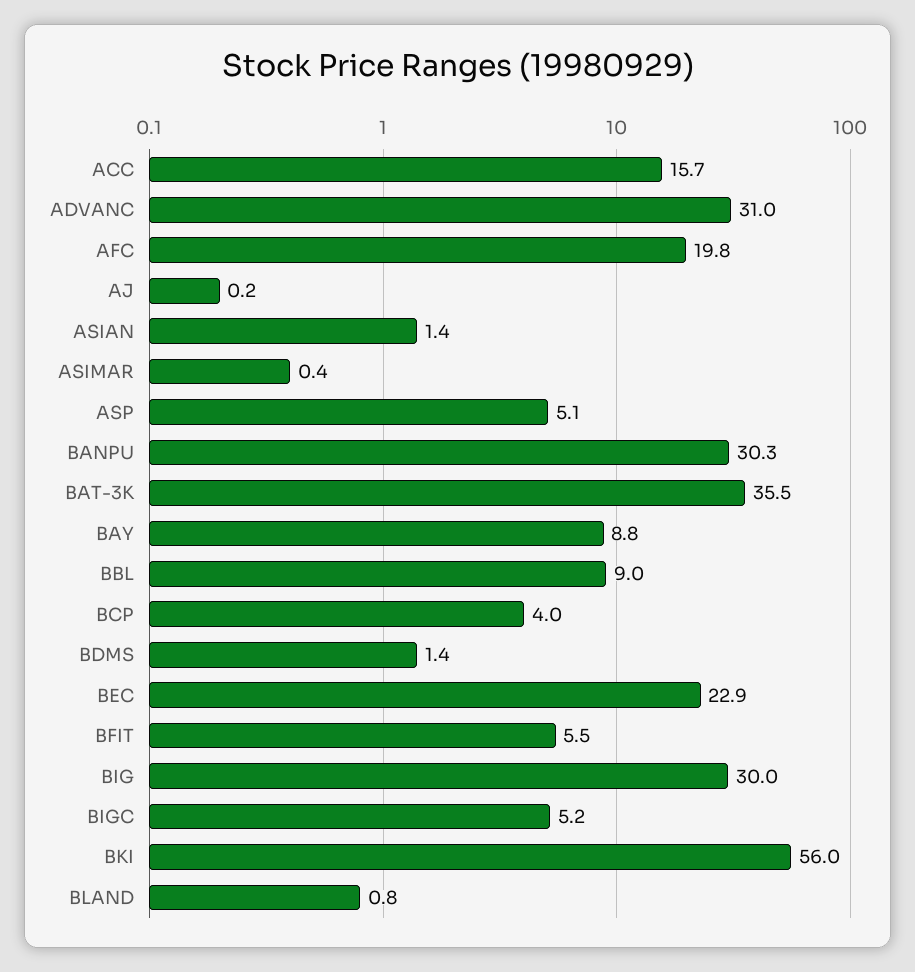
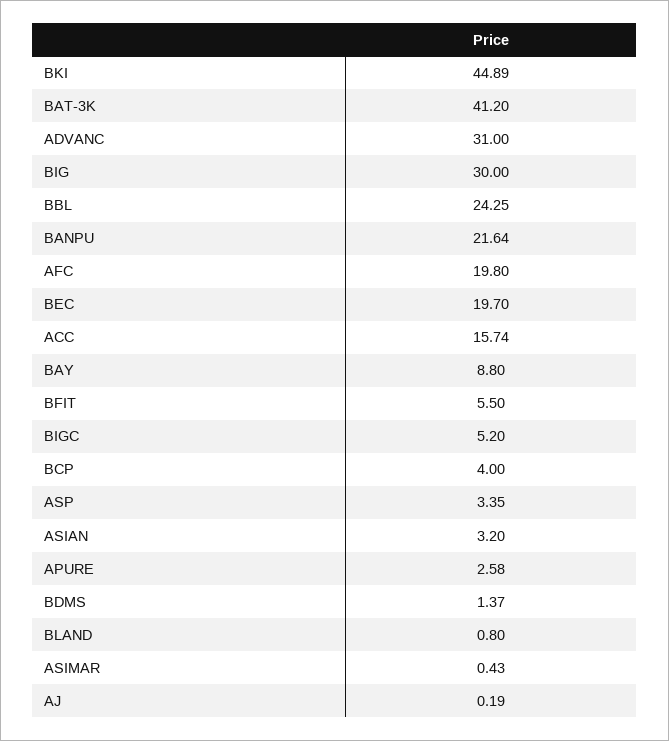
  {
    "ACC": 15.74,
    "ADVANC": 31,
    "AFC": 19.8,
    "AJ": 0.19,
-   "ASIAN": 1.4,
+   "ASIAN": 3.2,
    "ASIMAR": 0.43,
-   "ASP": 5.1,
+   "ASP": 3.35,
-   "BANPU": 30.3,
+   "BANPU": 21.64,
-   "BAT-3K": 35.5,
+   "BAT-3K": 41.2,
    "BAY": 8.8,
-   "BBL": 9,
+   "BBL": 24.25,
    "BCP": 4,
    "BDMS": 1.37,
-   "BEC": 22.9,
+   "BEC": 19.7,
    "BFIT": 5.5,
    "BIG": 30,
    "BIGC": 5.2,
-   "BKI": 56,
+   "BKI": 44.89,
-   "BLAND": 0.8
+   "BLAND": 0.8,
+   "APURE": 2.58
  }

